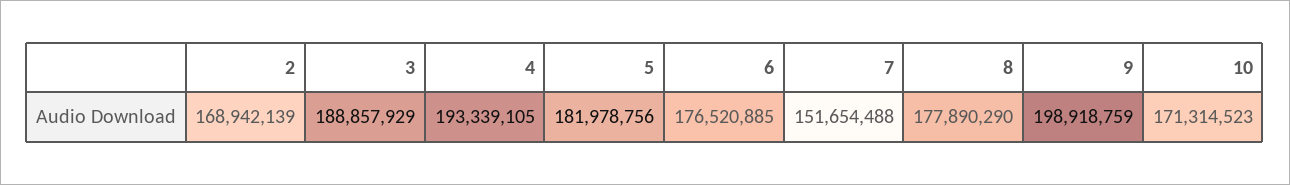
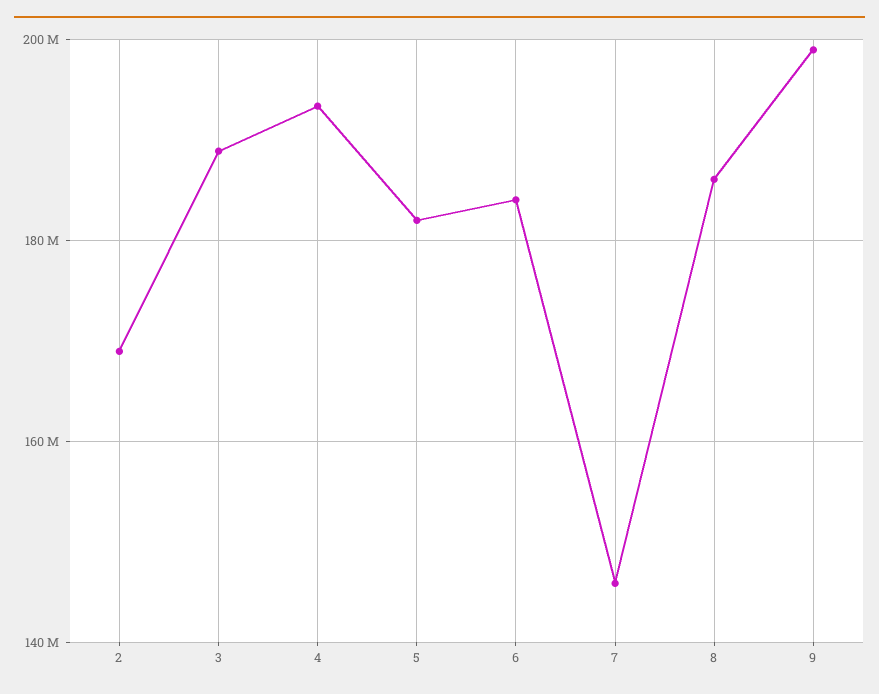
  {
    "2": 168942139,
    "3": 188857929,
    "4": 193339105,
    "5": 181978756,
-   "6": 176520885,
+   "6": 184000000,
-   "7": 151654488,
+   "7": 146000000,
-   "8": 177890290,
+   "8": 186000000,
-   "9": 198918759,
+   "9": 198918759
-   "10": 171314523
  }

